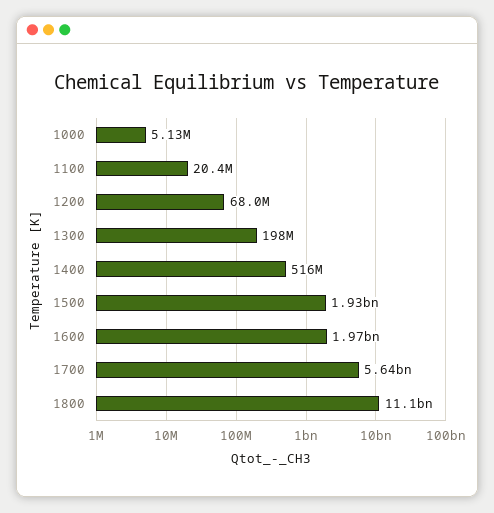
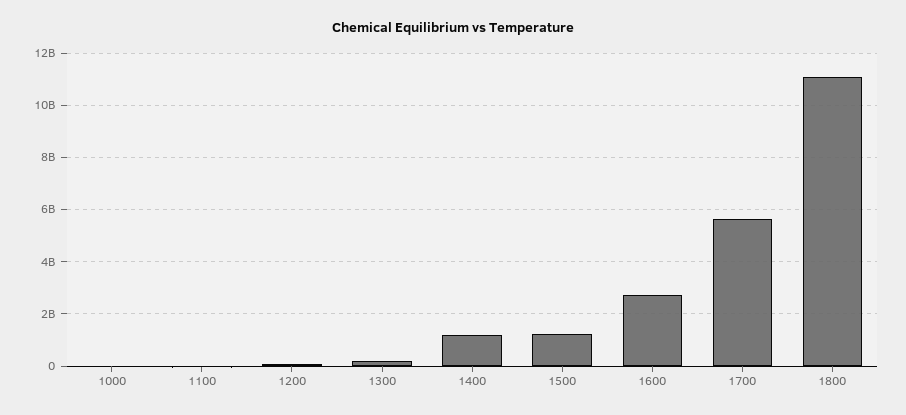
  {
    "1000": 5130000,
    "1100": 20400000,
    "1200": 68000000,
    "1300": 198000000,
-   "1400": 516000000,
+   "1400": 1250000000,
-   "1500": 1930000000,
+   "1500": 1250000000,
-   "1600": 1970000000,
+   "1600": 2750000000,
    "1700": 5640000000,
    "1800": 11100000000
  }

